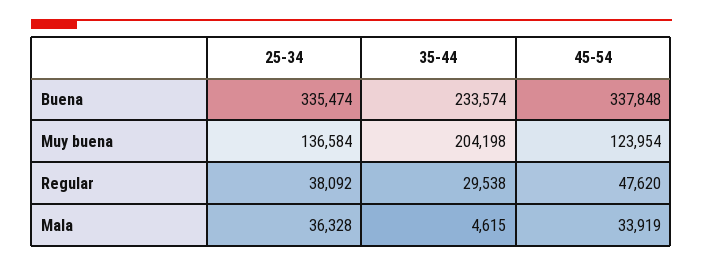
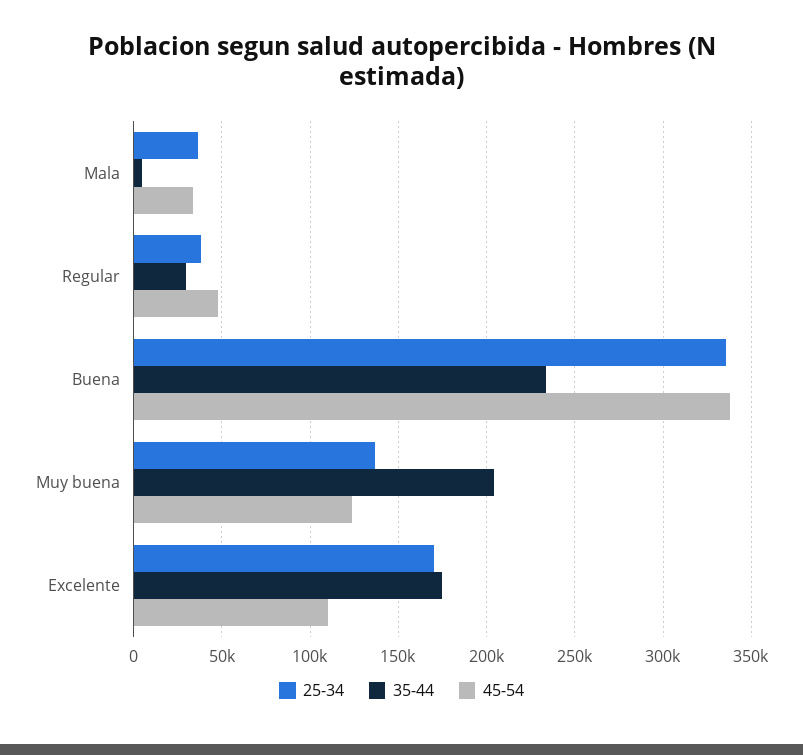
  {
    "25-34": {
      "Buena": 335474,
      "Muy buena": 136584,
      "Regular": 38092,
-     "Mala": 36328
+     "Mala": 36328,
+     "Excelente": 170000
    },
    "35-44": {
      "Buena": 233574,
      "Muy buena": 204198,
      "Regular": 29538,
-     "Mala": 4615
+     "Mala": 4615,
+     "Excelente": 175000
    },
    "45-54": {
      "Buena": 337848,
      "Muy buena": 123954,
      "Regular": 47620,
-     "Mala": 33919
+     "Mala": 33919,
+     "Excelente": 110000
    }
  }

